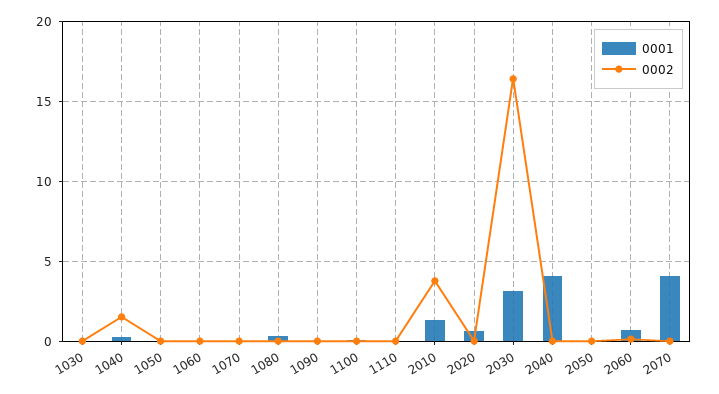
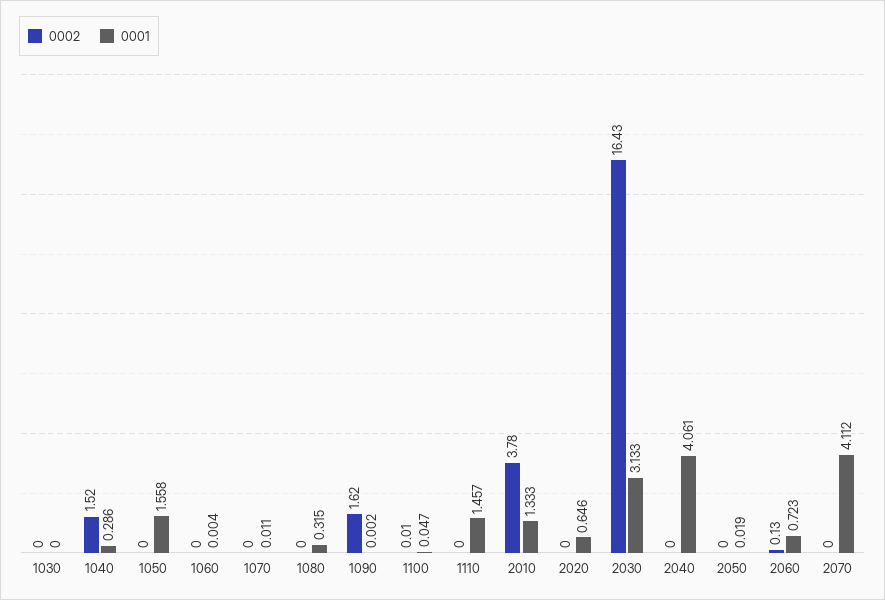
  {
    "0001": {
      "1030": 0,
      "1040": 0.286,
-     "1050": 0,
+     "1050": 1.558,
      "1060": 0.004,
      "1070": 0.011,
      "1080": 0.315,
      "1090": 0.002,
      "1100": 0.047,
-     "1110": 0,
+     "1110": 1.457,
      "2010": 1.333,
      "2020": 0.646,
      "2030": 3.133,
      "2040": 4.061,
      "2050": 0.019,
      "2060": 0.723,
      "2070": 4.112
    },
    "0002": {
      "1030": 0,
      "1040": 1.52,
      "1050": 0,
      "1060": 0,
      "1070": 0,
      "1080": 0,
-     "1090": 0,
+     "1090": 1.62,
      "1100": 0.01,
      "1110": 0,
      "2010": 3.78,
      "2020": 0,
      "2030": 16.43,
      "2040": 0,
      "2050": 0,
      "2060": 0.13,
      "2070": 0
    }
  }

